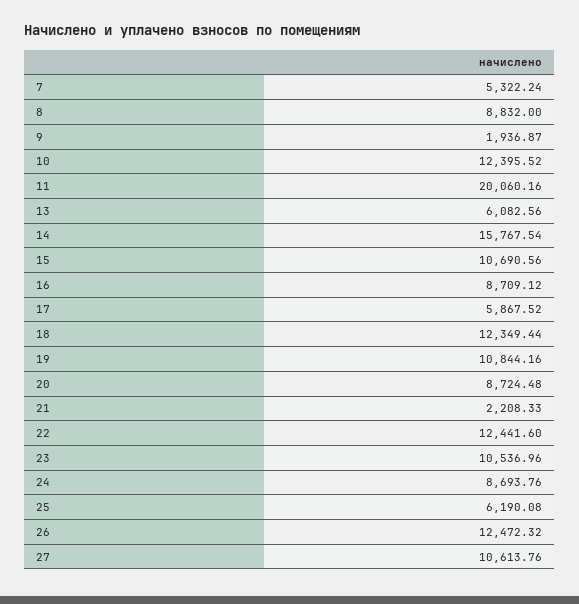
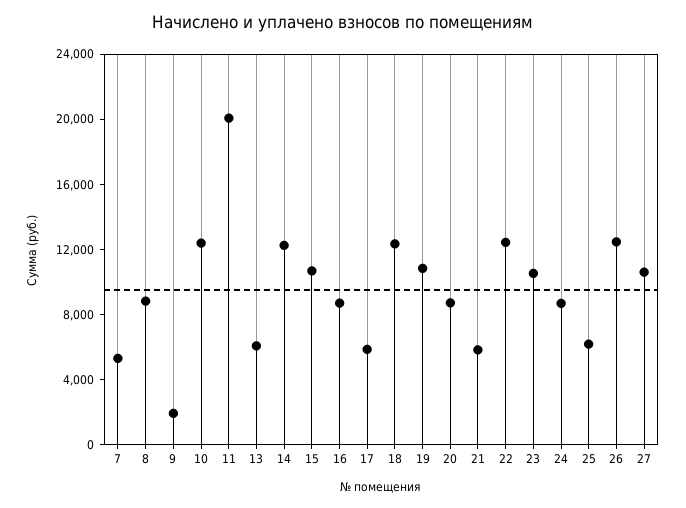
  {
    "7": 5322.24,
    "8": 8832,
    "9": 1936.87,
    "10": 12395.52,
    "11": 20060.16,
    "13": 6082.56,
-   "14": 15767.54,
+   "14": 12000,
    "15": 10690.56,
    "16": 8709.12,
    "17": 5867.52,
    "18": 12349.44,
    "19": 10844.16,
    "20": 8724.48,
-   "21": 2208.33,
+   "21": 6000,
    "22": 12441.6,
    "23": 10536.96,
    "24": 8693.76,
    "25": 6190.08,
    "26": 12472.32,
    "27": 10613.76
  }

